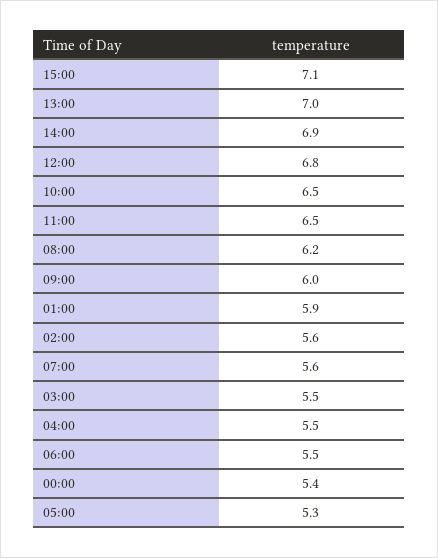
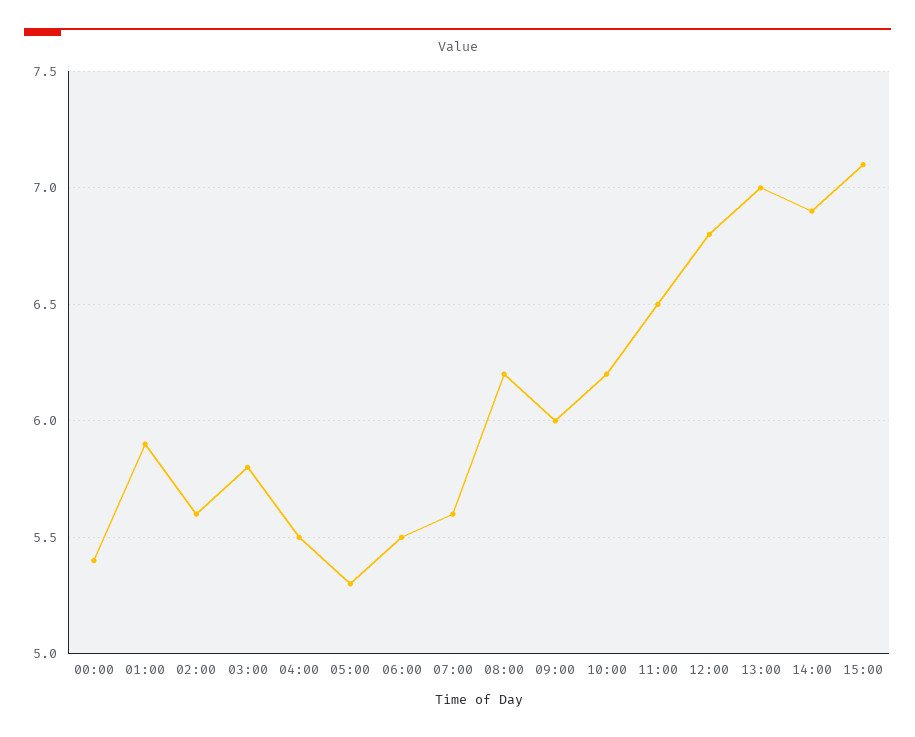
  {
    "15:00": 7.1,
    "13:00": 7,
    "14:00": 6.9,
    "12:00": 6.8,
-   "10:00": 6.5,
+   "10:00": 6.2,
    "11:00": 6.5,
    "08:00": 6.2,
    "09:00": 6,
    "01:00": 5.9,
    "02:00": 5.6,
    "07:00": 5.6,
-   "03:00": 5.5,
+   "03:00": 5.8,
    "04:00": 5.5,
    "06:00": 5.5,
    "00:00": 5.4,
    "05:00": 5.3
  }

